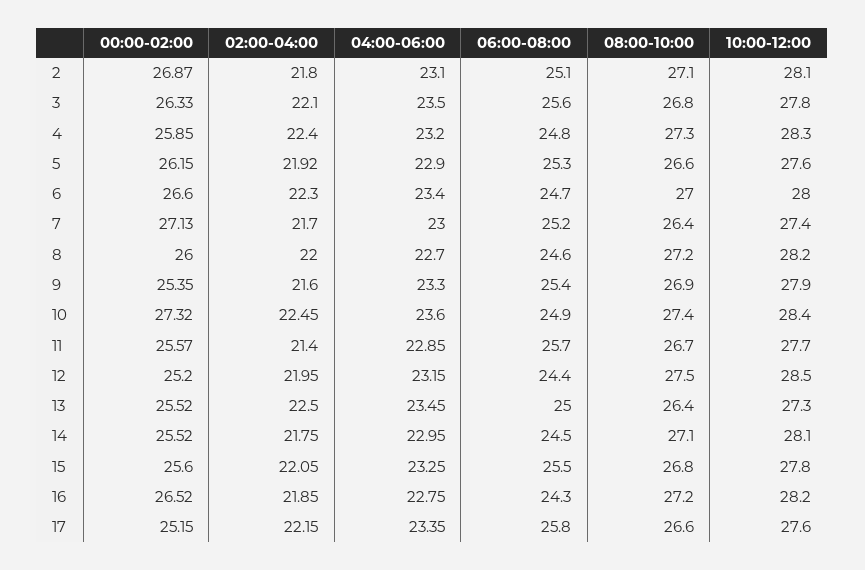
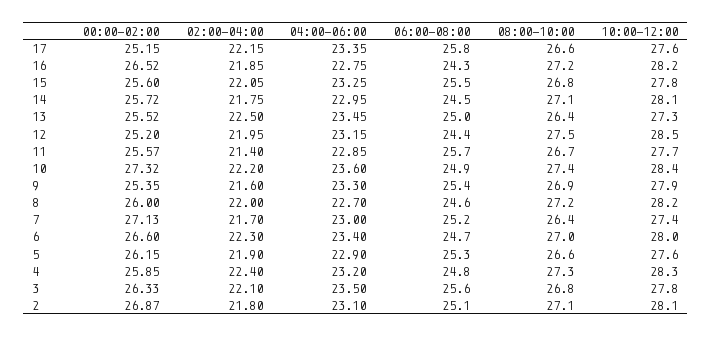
  {
    "00:00-02:00": {
      "2": 26.87,
      "3": 26.33,
      "4": 25.85,
      "5": 26.15,
      "6": 26.6,
      "7": 27.13,
      "8": 26,
      "9": 25.35,
      "10": 27.32,
      "11": 25.57,
      "12": 25.2,
      "13": 25.52,
-     "14": 25.52,
+     "14": 25.72,
      "15": 25.6,
      "16": 26.52,
      "17": 25.15
    },
    "02:00-04:00": {
      "2": 21.8,
      "3": 22.1,
      "4": 22.4,
-     "5": 21.92,
+     "5": 21.9,
      "6": 22.3,
      "7": 21.7,
      "8": 22,
      "9": 21.6,
-     "10": 22.45,
+     "10": 22.2,
      "11": 21.4,
      "12": 21.95,
      "13": 22.5,
      "14": 21.75,
      "15": 22.05,
      "16": 21.85,
      "17": 22.15
    },
    "04:00-06:00": {
      "2": 23.1,
      "3": 23.5,
      "4": 23.2,
      "5": 22.9,
      "6": 23.4,
      "7": 23,
      "8": 22.7,
      "9": 23.3,
      "10": 23.6,
      "11": 22.85,
      "12": 23.15,
      "13": 23.45,
      "14": 22.95,
      "15": 23.25,
      "16": 22.75,
      "17": 23.35
    },
    "06:00-08:00": {
      "2": 25.1,
      "3": 25.6,
      "4": 24.8,
      "5": 25.3,
      "6": 24.7,
      "7": 25.2,
      "8": 24.6,
      "9": 25.4,
      "10": 24.9,
      "11": 25.7,
      "12": 24.4,
      "13": 25,
      "14": 24.5,
      "15": 25.5,
      "16": 24.3,
      "17": 25.8
    },
    "08:00-10:00": {
      "2": 27.1,
      "3": 26.8,
      "4": 27.3,
      "5": 26.6,
      "6": 27,
      "7": 26.4,
      "8": 27.2,
      "9": 26.9,
      "10": 27.4,
      "11": 26.7,
      "12": 27.5,
      "13": 26.4,
      "14": 27.1,
      "15": 26.8,
      "16": 27.2,
      "17": 26.6
    },
    "10:00-12:00": {
      "2": 28.1,
      "3": 27.8,
      "4": 28.3,
      "5": 27.6,
      "6": 28,
      "7": 27.4,
      "8": 28.2,
      "9": 27.9,
      "10": 28.4,
      "11": 27.7,
      "12": 28.5,
      "13": 27.3,
      "14": 28.1,
      "15": 27.8,
      "16": 28.2,
      "17": 27.6
    }
  }

